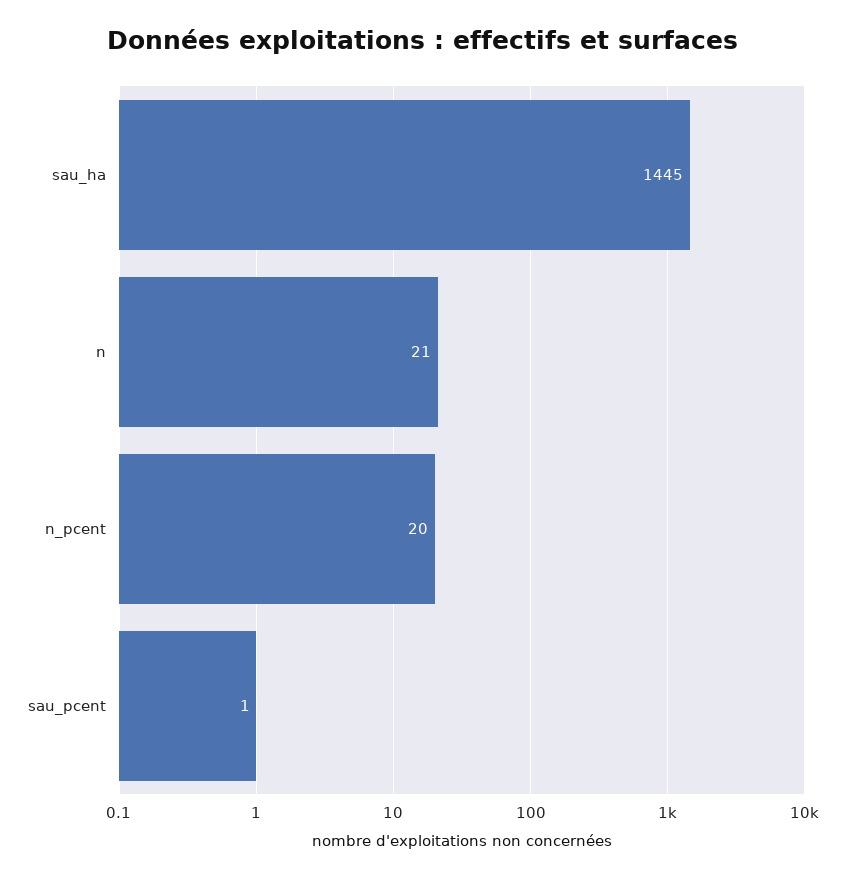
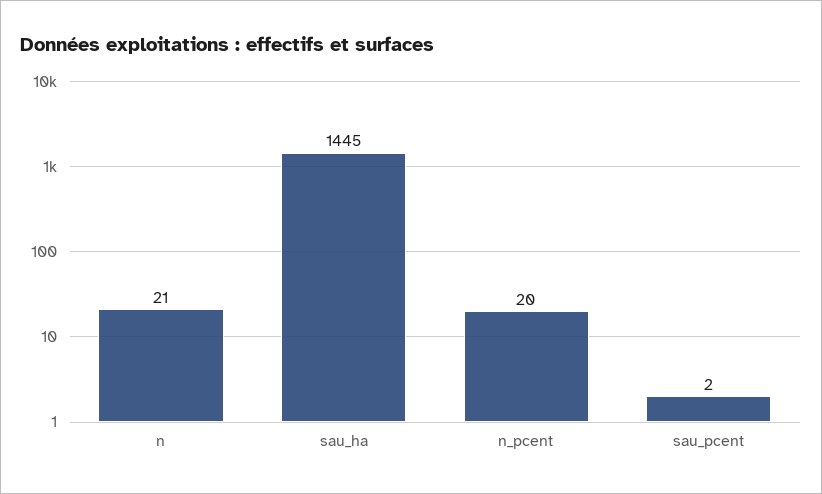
  {
    "sau_ha": 1445,
    "n": 21,
    "n_pcent": 20,
-   "sau_pcent": 1
+   "sau_pcent": 2
  }

